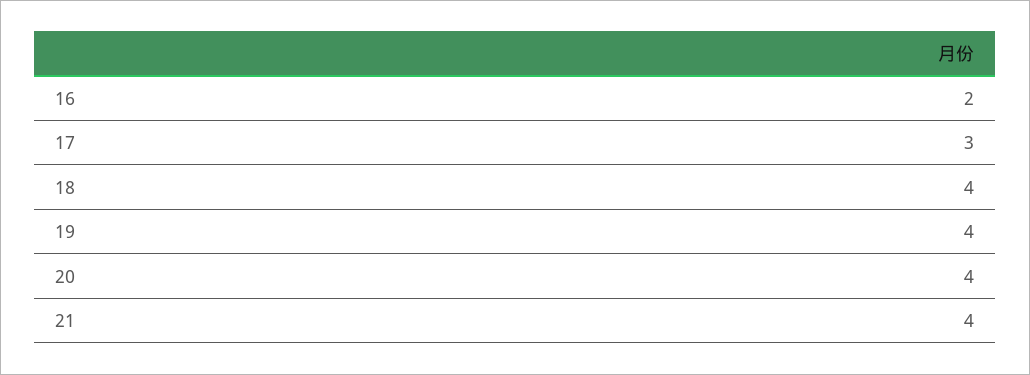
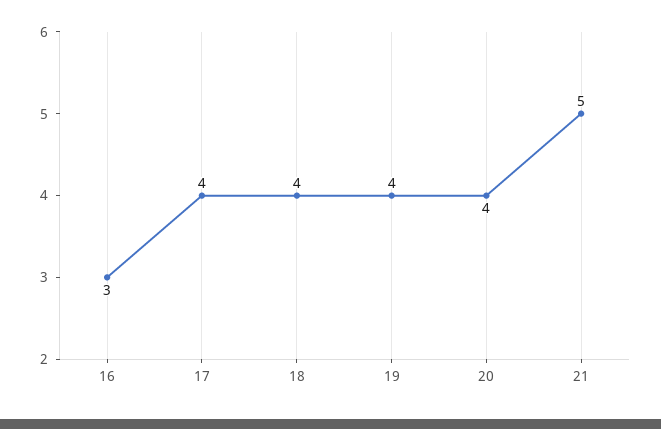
  {
-   "16": 2,
+   "16": 3,
-   "17": 3,
+   "17": 4,
    "18": 4,
    "19": 4,
    "20": 4,
-   "21": 4
+   "21": 5
  }

